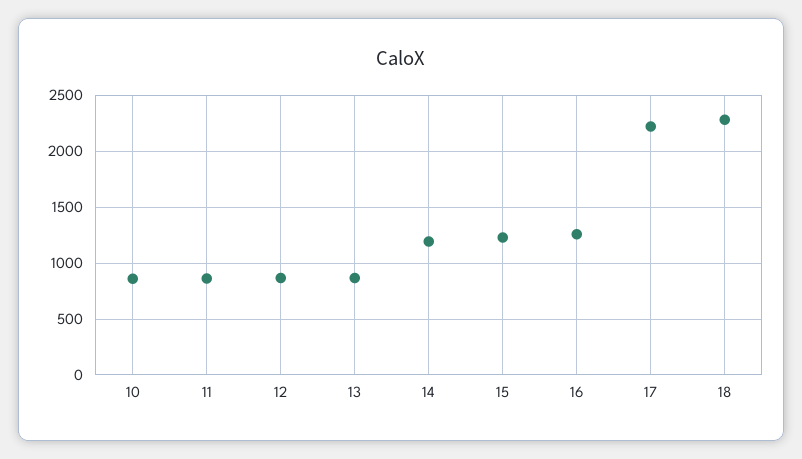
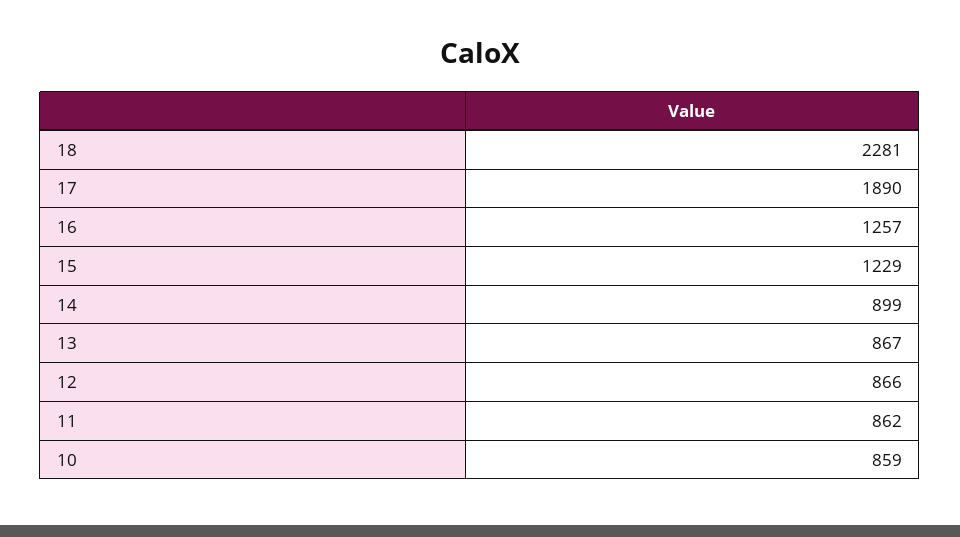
  {
    "10": 859,
    "11": 862,
    "12": 866,
    "13": 867,
-   "14": 1200,
+   "14": 899,
    "15": 1229,
    "16": 1257,
-   "17": 2200,
+   "17": 1890,
    "18": 2281
  }

